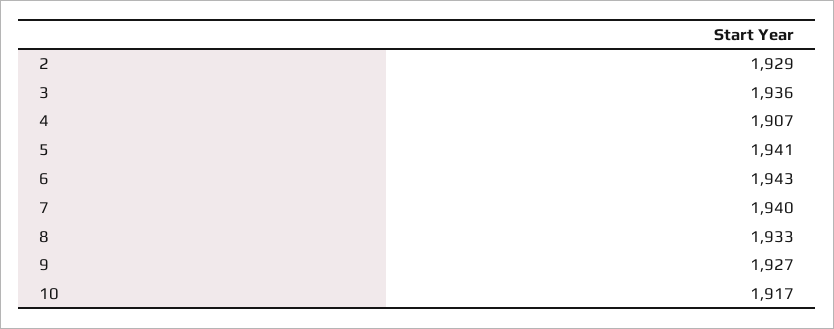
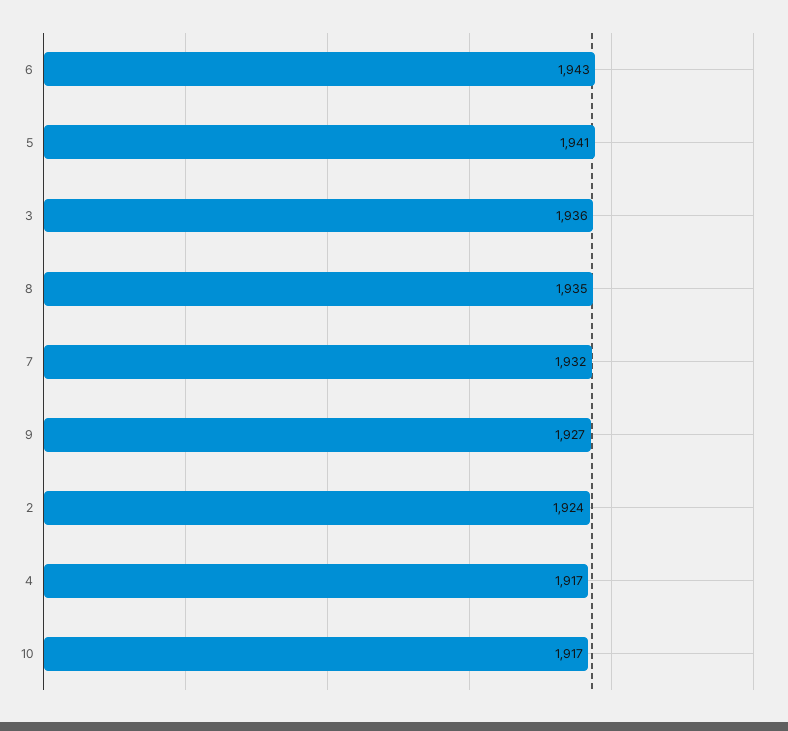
  {
-   "2": 1929,
+   "2": 1924,
    "3": 1936,
-   "4": 1907,
+   "4": 1917,
    "5": 1941,
    "6": 1943,
-   "7": 1940,
+   "7": 1932,
-   "8": 1933,
+   "8": 1935,
    "9": 1927,
    "10": 1917
  }

